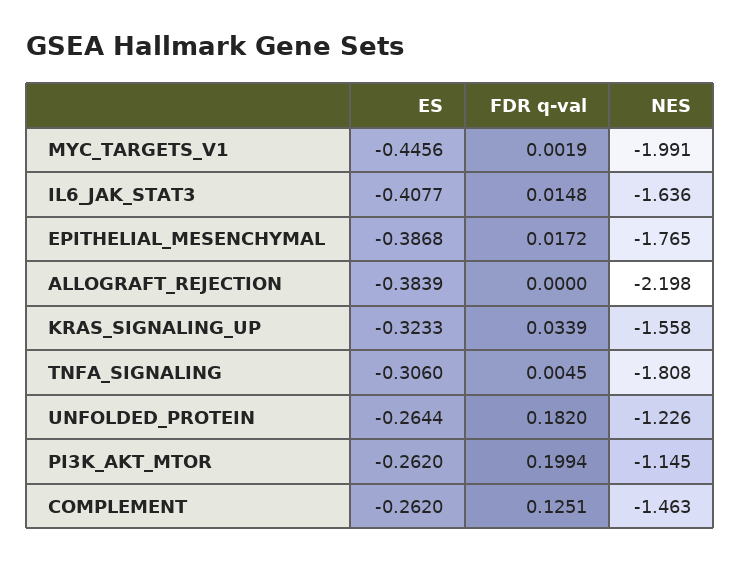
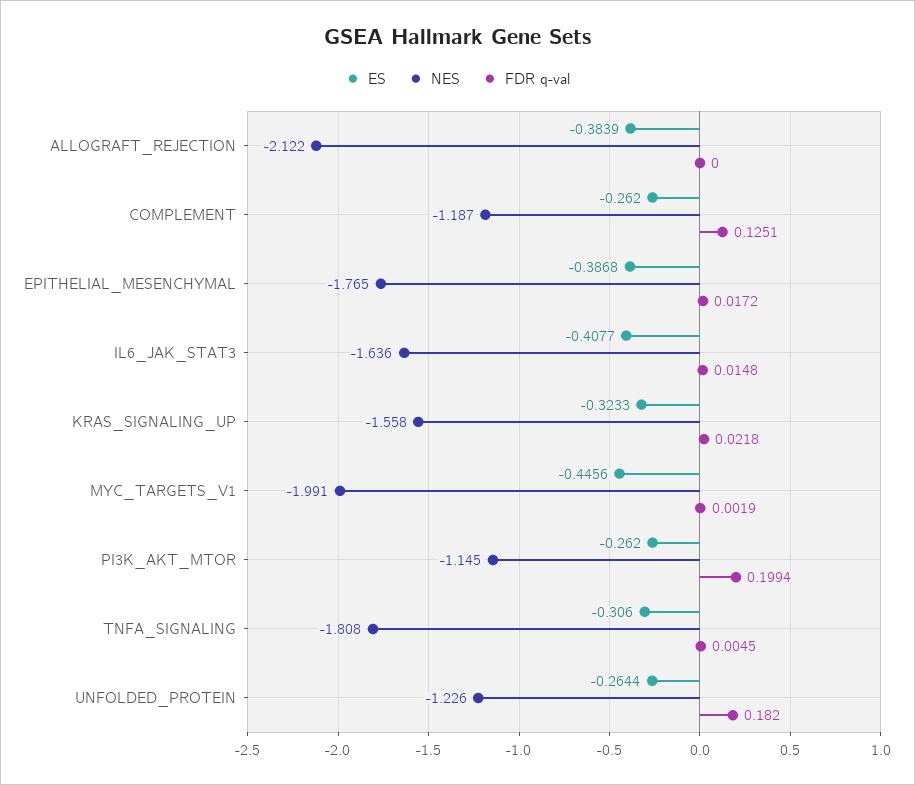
  {
    "ES": {
      "MYC_TARGETS_V1": -0.4456,
      "IL6_JAK_STAT3": -0.4077,
      "EPITHELIAL_MESENCHYMAL": -0.3868,
      "ALLOGRAFT_REJECTION": -0.3839,
      "KRAS_SIGNALING_UP": -0.3233,
      "TNFA_SIGNALING": -0.306,
      "UNFOLDED_PROTEIN": -0.2644,
      "PI3K_AKT_MTOR": -0.262,
      "COMPLEMENT": -0.262
    },
    "FDR q-val": {
      "MYC_TARGETS_V1": 0.0019,
      "IL6_JAK_STAT3": 0.0148,
      "EPITHELIAL_MESENCHYMAL": 0.0172,
      "ALLOGRAFT_REJECTION": 0,
-     "KRAS_SIGNALING_UP": 0.0339,
+     "KRAS_SIGNALING_UP": 0.0218,
      "TNFA_SIGNALING": 0.0045,
      "UNFOLDED_PROTEIN": 0.182,
      "PI3K_AKT_MTOR": 0.1994,
      "COMPLEMENT": 0.1251
    },
    "NES": {
      "MYC_TARGETS_V1": -1.991,
      "IL6_JAK_STAT3": -1.636,
      "EPITHELIAL_MESENCHYMAL": -1.765,
-     "ALLOGRAFT_REJECTION": -2.198,
+     "ALLOGRAFT_REJECTION": -2.122,
      "KRAS_SIGNALING_UP": -1.558,
      "TNFA_SIGNALING": -1.808,
      "UNFOLDED_PROTEIN": -1.226,
      "PI3K_AKT_MTOR": -1.145,
-     "COMPLEMENT": -1.463
+     "COMPLEMENT": -1.187
    }
  }

